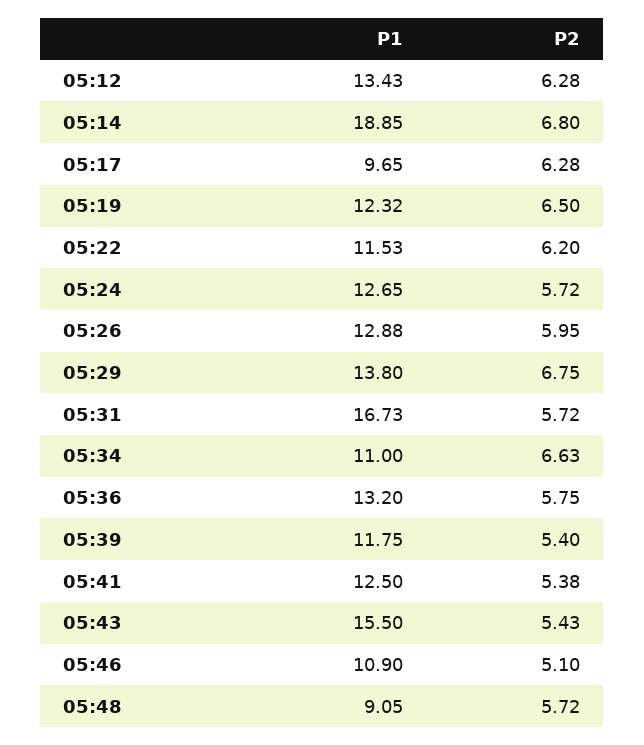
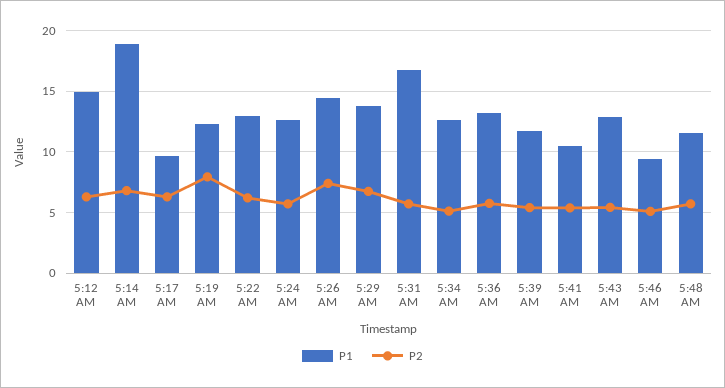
  {
    "P1": {
-     "05:12": 13.43,
+     "05:12": 15,
      "05:14": 18.85,
      "05:17": 9.65,
      "05:19": 12.32,
-     "05:22": 11.53,
+     "05:22": 13,
      "05:24": 12.65,
-     "05:26": 12.88,
+     "05:26": 14.5,
      "05:29": 13.8,
      "05:31": 16.73,
-     "05:34": 11,
+     "05:34": 12.5,
      "05:36": 13.2,
      "05:39": 11.75,
-     "05:41": 12.5,
+     "05:41": 10.5,
-     "05:43": 15.5,
+     "05:43": 13,
-     "05:46": 10.9,
+     "05:46": 9.5,
-     "05:48": 9.05
+     "05:48": 11.5
    },
    "P2": {
      "05:12": 6.28,
      "05:14": 6.8,
      "05:17": 6.28,
-     "05:19": 6.5,
+     "05:19": 8,
      "05:22": 6.2,
      "05:24": 5.72,
-     "05:26": 5.95,
+     "05:26": 7.5,
      "05:29": 6.75,
      "05:31": 5.72,
-     "05:34": 6.63,
+     "05:34": 5,
      "05:36": 5.75,
      "05:39": 5.4,
      "05:41": 5.38,
      "05:43": 5.43,
      "05:46": 5.1,
      "05:48": 5.72
    }
  }

